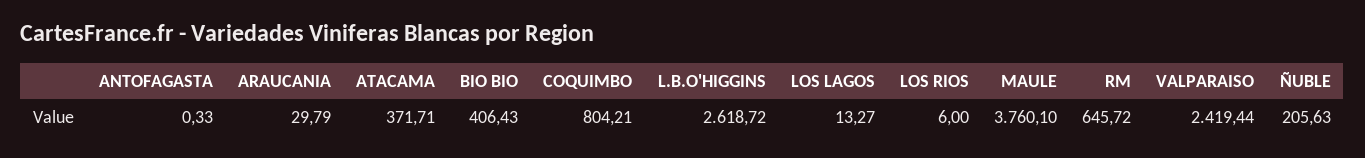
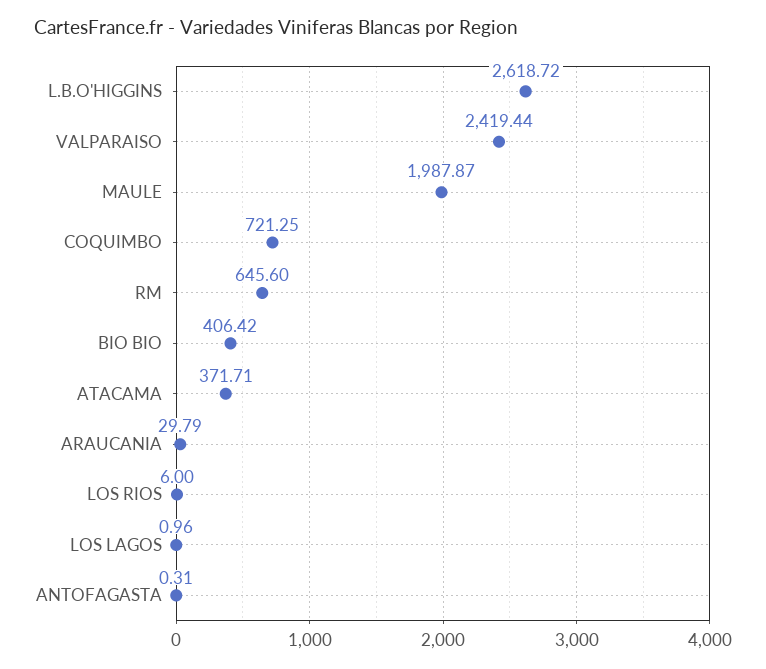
  {
-   "ANTOFAGASTA": 0.33,
+   "ANTOFAGASTA": 0.31,
    "ARAUCANIA": 29.79,
    "ATACAMA": 371.71,
-   "BIO BIO": 406.43,
+   "BIO BIO": 406.42,
-   "COQUIMBO": 804.21,
+   "COQUIMBO": 721.25,
    "L.B.O'HIGGINS": 2618.72,
-   "LOS LAGOS": 13.27,
+   "LOS LAGOS": 0.96,
    "LOS RIOS": 6,
-   "MAULE": 3760.1,
+   "MAULE": 1987.87,
-   "RM": 645.72,
+   "RM": 645.6,
-   "VALPARAISO": 2419.44,
+   "VALPARAISO": 2419.44
-   "ÑUBLE": 205.63
  }

